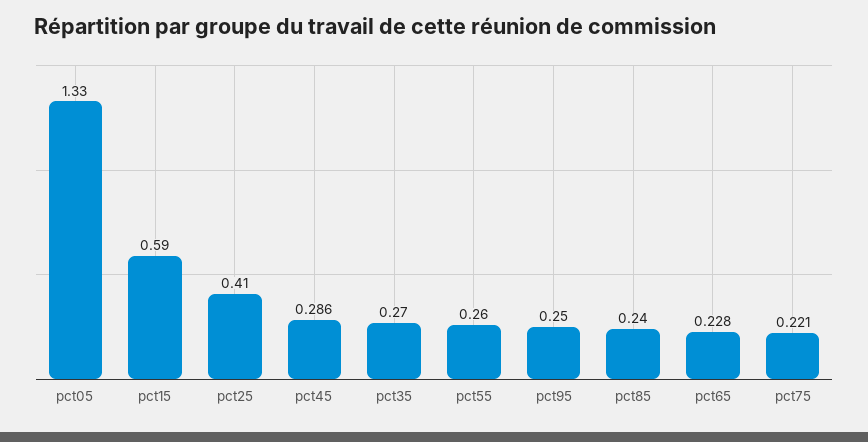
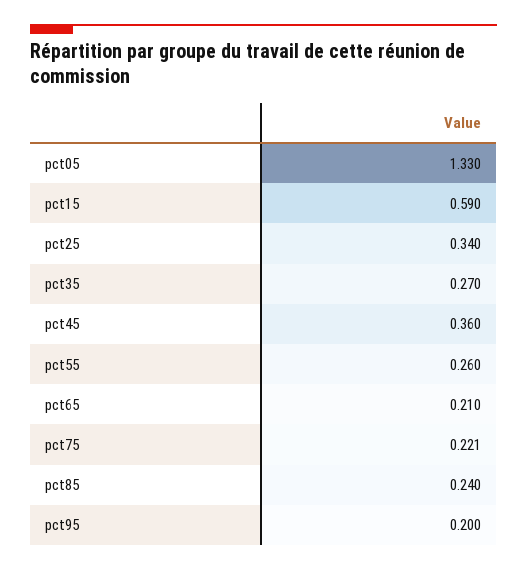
  {
    "pct05": 1.33,
    "pct15": 0.59,
-   "pct25": 0.41,
+   "pct25": 0.34,
-   "pct45": 0.286,
+   "pct45": 0.36,
    "pct35": 0.27,
    "pct55": 0.26,
-   "pct95": 0.25,
+   "pct95": 0.2,
    "pct85": 0.24,
-   "pct65": 0.228,
+   "pct65": 0.21,
    "pct75": 0.221
  }

